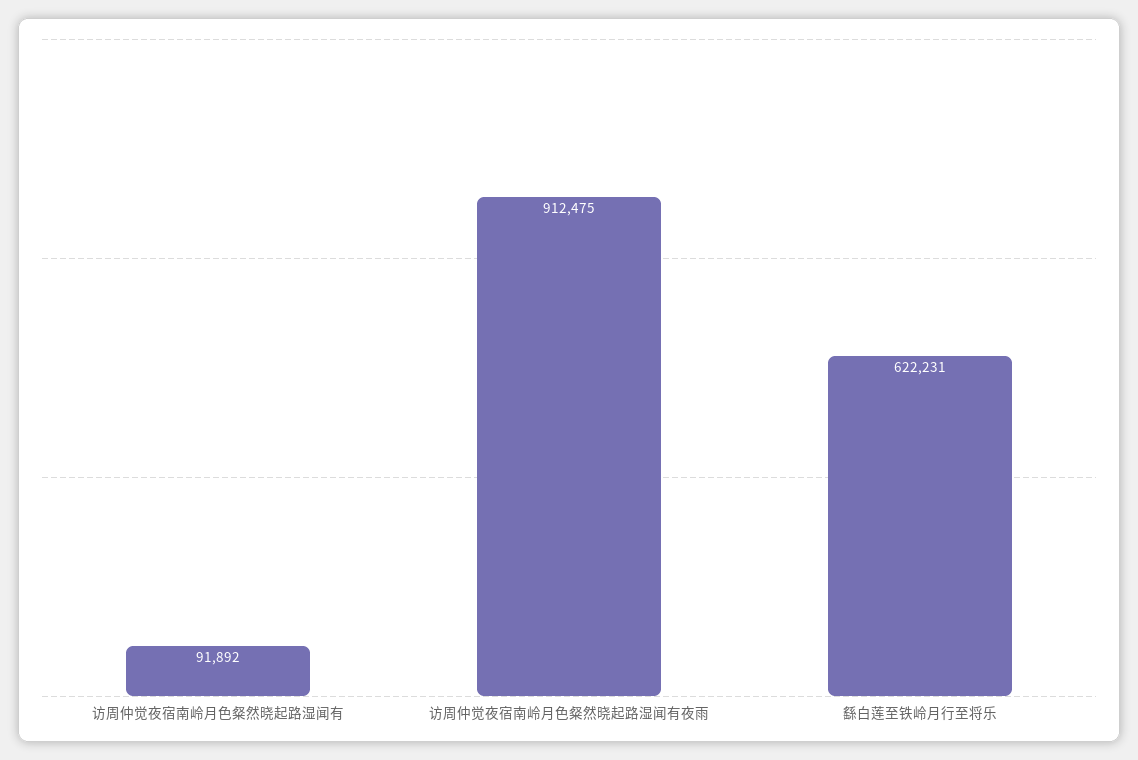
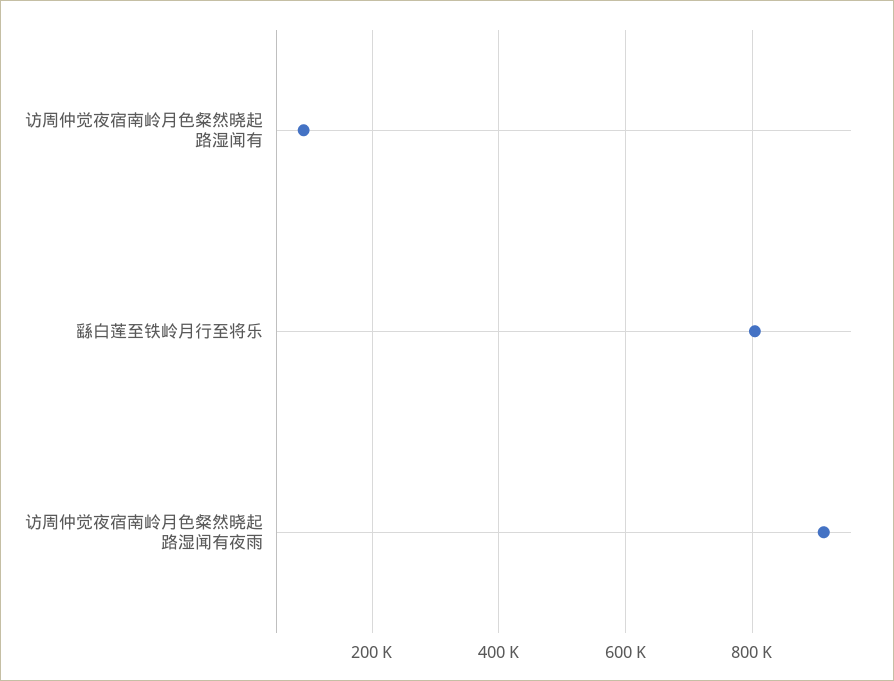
  {
    "访周仲觉夜宿南岭月色粲然晓起路湿闻有": 91892,
    "访周仲觉夜宿南岭月色粲然晓起路湿闻有夜雨": 912475,
-   "繇白莲至铁岭月行至将乐": 622231
+   "繇白莲至铁岭月行至将乐": 800000
  }

